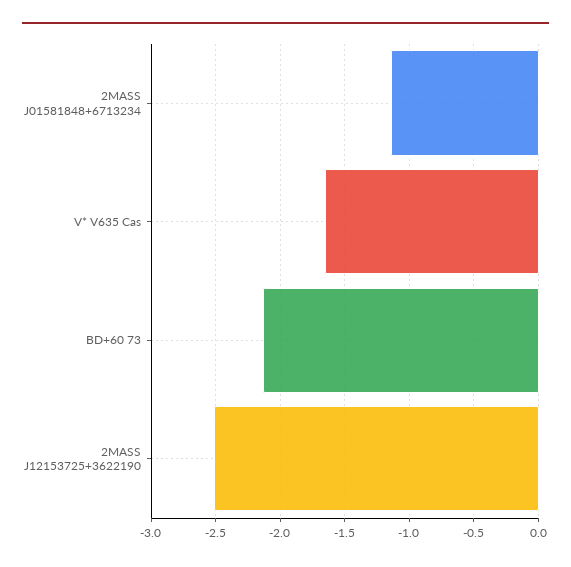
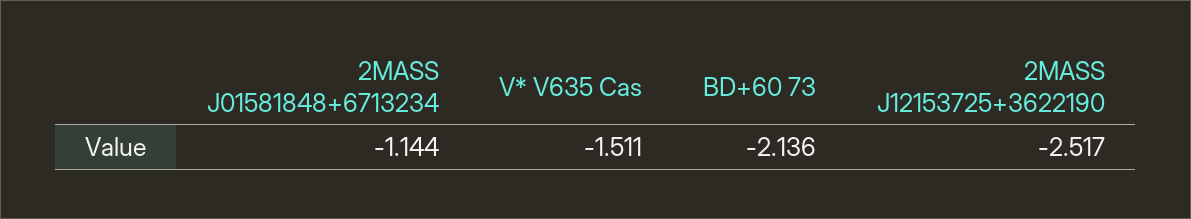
  {
    "2MASS J01581848+6713234": -1.144,
-   "V* V635 Cas": -1.65,
+   "V* V635 Cas": -1.511,
    "BD+60 73": -2.136,
    "2MASS J12153725+3622190": -2.517
  }

